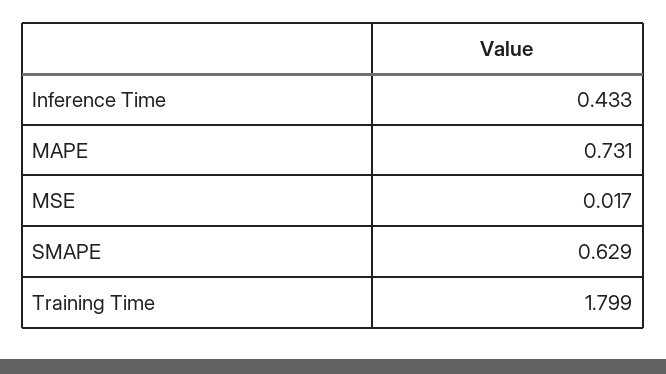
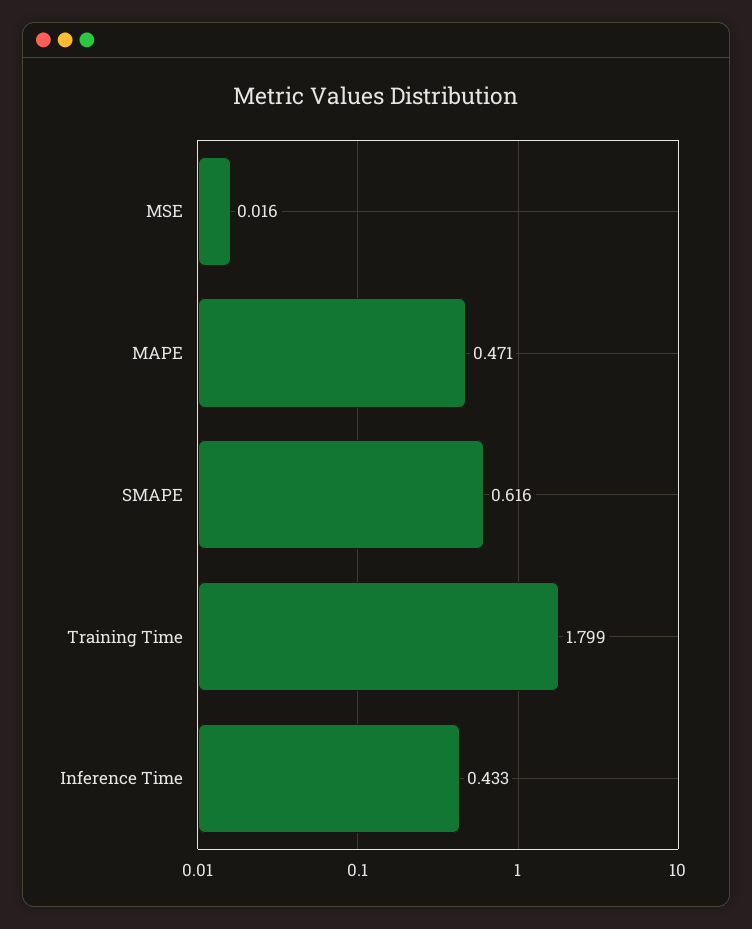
  {
    "Inference Time": 0.433,
-   "MAPE": 0.731,
+   "MAPE": 0.471,
-   "MSE": 0.017,
+   "MSE": 0.016,
-   "SMAPE": 0.629,
+   "SMAPE": 0.616,
    "Training Time": 1.799
  }

